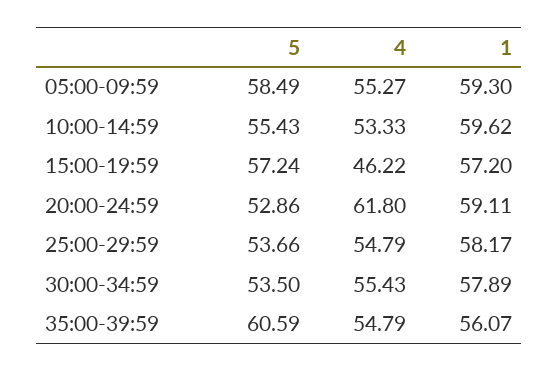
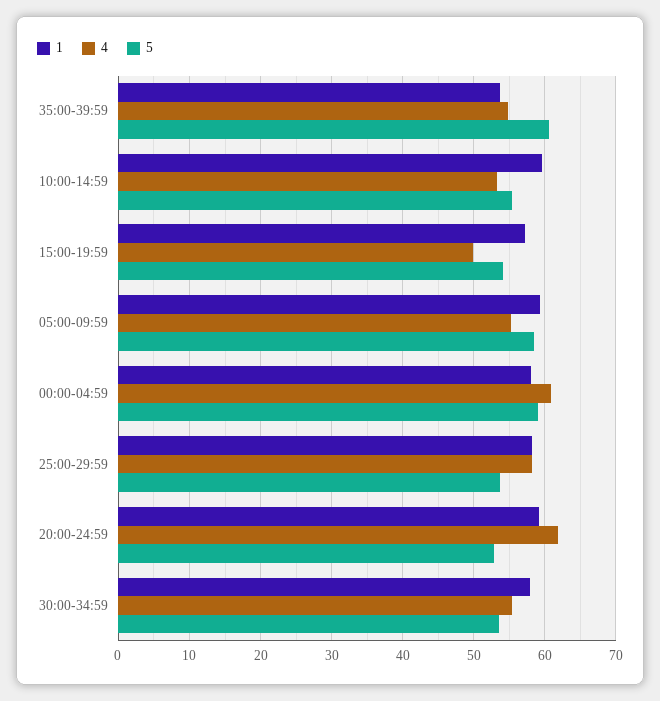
  {
    "5": {
      "05:00-09:59": 58.49,
      "10:00-14:59": 55.43,
-     "15:00-19:59": 57.24,
+     "15:00-19:59": 54,
      "20:00-24:59": 52.86,
      "25:00-29:59": 53.66,
      "30:00-34:59": 53.5,
-     "35:00-39:59": 60.59
+     "35:00-39:59": 60.59,
+     "00:00-04:59": 59
    },
    "4": {
      "05:00-09:59": 55.27,
      "10:00-14:59": 53.33,
-     "15:00-19:59": 46.22,
+     "15:00-19:59": 50,
      "20:00-24:59": 61.8,
-     "25:00-29:59": 54.79,
+     "25:00-29:59": 58,
      "30:00-34:59": 55.43,
-     "35:00-39:59": 54.79
+     "35:00-39:59": 54.79,
+     "00:00-04:59": 61
    },
    "1": {
      "05:00-09:59": 59.3,
      "10:00-14:59": 59.62,
      "15:00-19:59": 57.2,
      "20:00-24:59": 59.11,
      "25:00-29:59": 58.17,
      "30:00-34:59": 57.89,
-     "35:00-39:59": 56.07
+     "35:00-39:59": 54,
+     "00:00-04:59": 58
    }
  }

